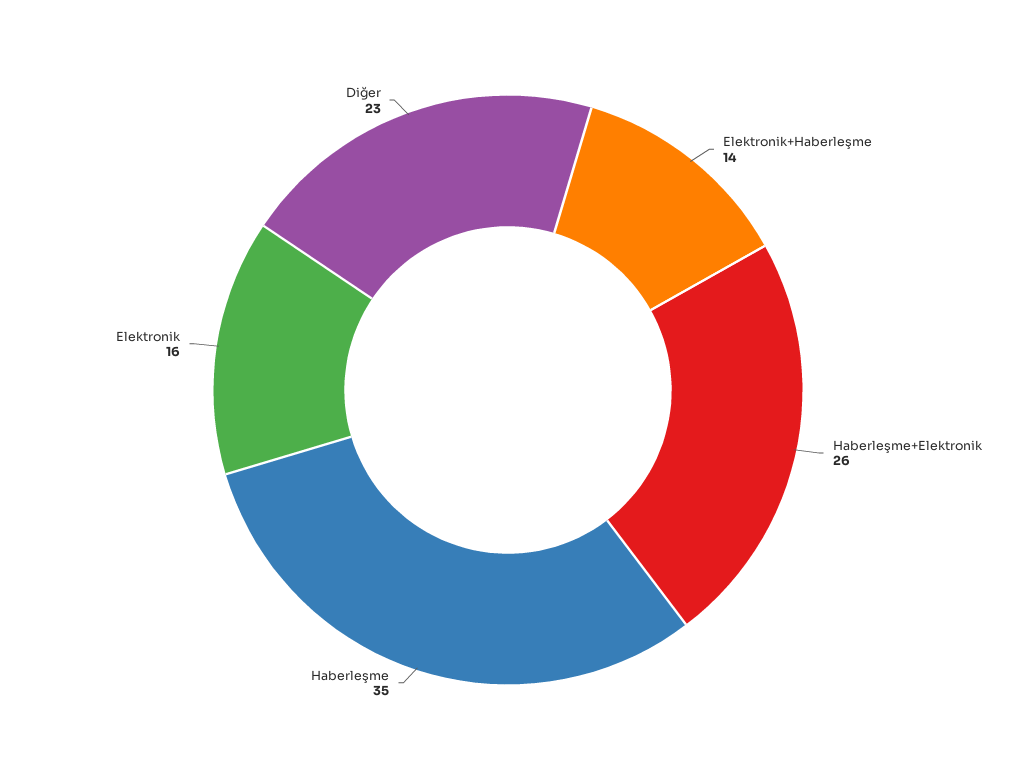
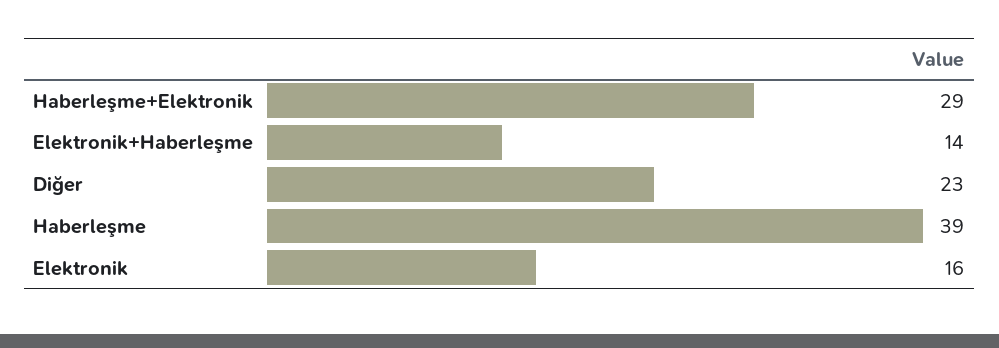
  {
    "Elektronik+Haberleşme": 14,
-   "Haberleşme+Elektronik": 26,
+   "Haberleşme+Elektronik": 29,
-   "Haberleşme": 35,
+   "Haberleşme": 39,
    "Elektronik": 16,
    "Diğer": 23
  }

